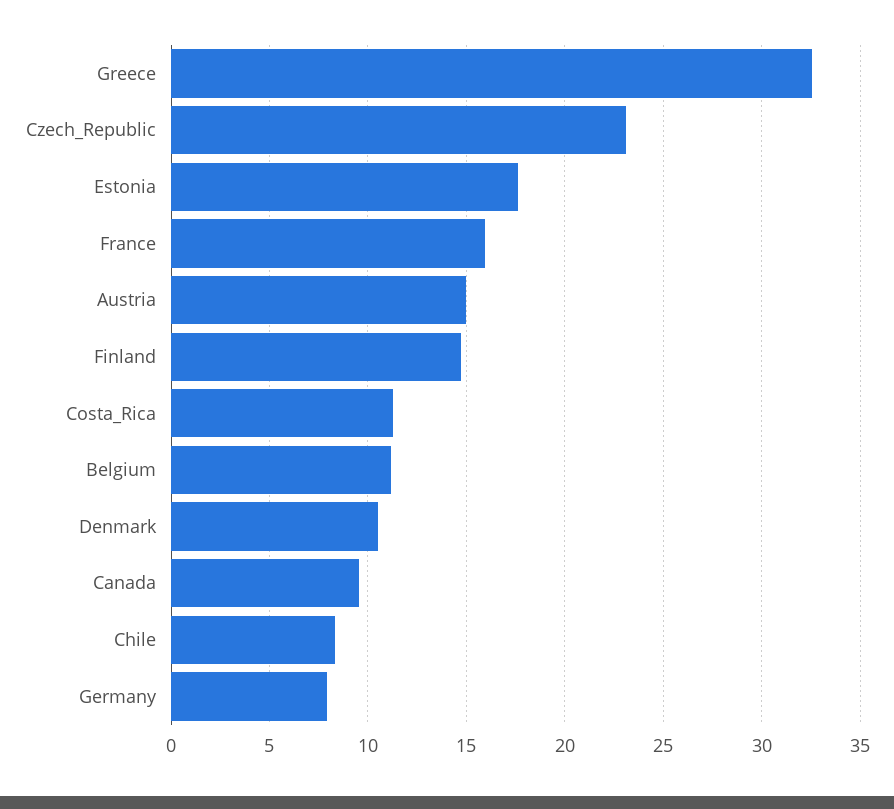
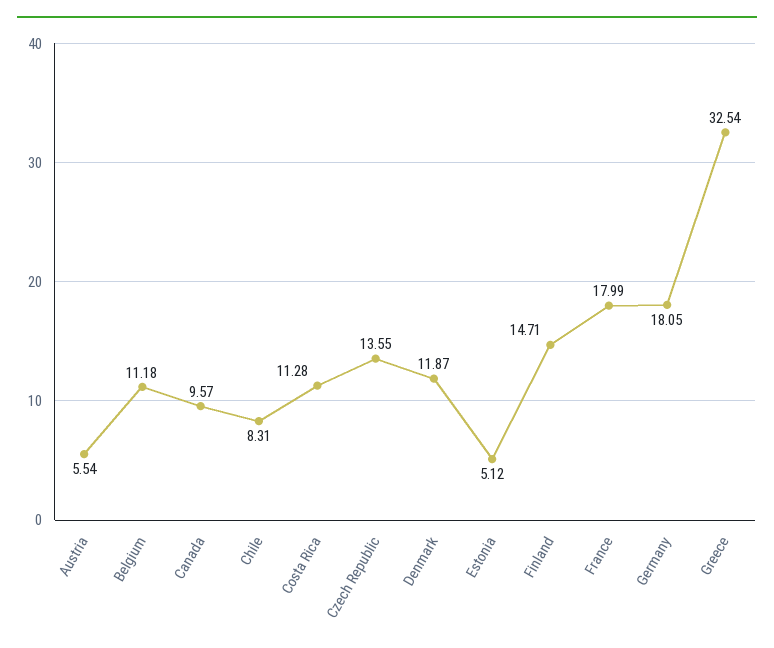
  {
    "Greece": 32.54,
-   "Czech_Republic": 23,
+   "Czech_Republic": 13.55,
-   "Estonia": 17.5,
+   "Estonia": 5.12,
-   "France": 16,
+   "France": 17.99,
-   "Austria": 15,
+   "Austria": 5.54,
    "Finland": 14.71,
    "Costa_Rica": 11.28,
    "Belgium": 11.18,
-   "Denmark": 10.5,
+   "Denmark": 11.87,
    "Canada": 9.57,
    "Chile": 8.31,
-   "Germany": 8
+   "Germany": 18.05
  }

